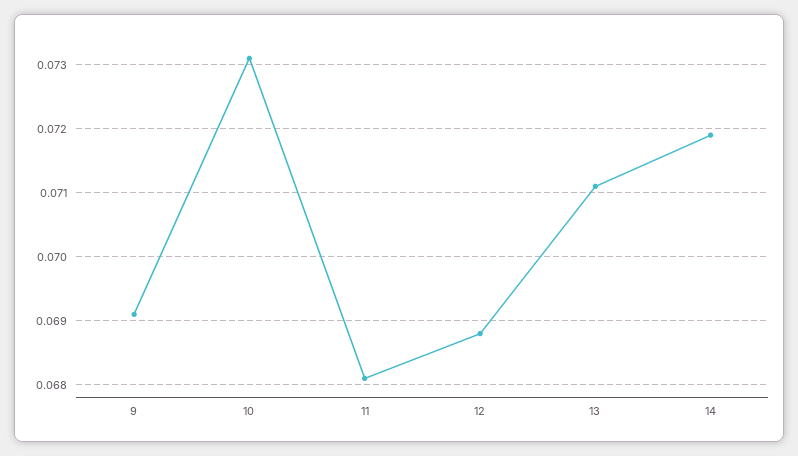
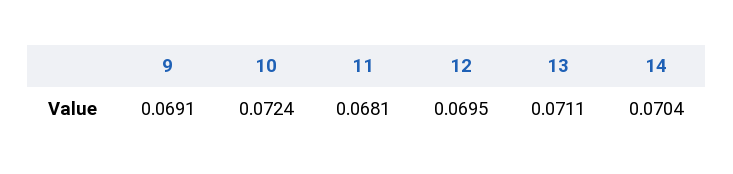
  {
    "9": 0.0691,
-   "10": 0.0731,
+   "10": 0.0724,
    "11": 0.0681,
-   "12": 0.0688,
+   "12": 0.0695,
    "13": 0.0711,
-   "14": 0.0719
+   "14": 0.0704
  }

